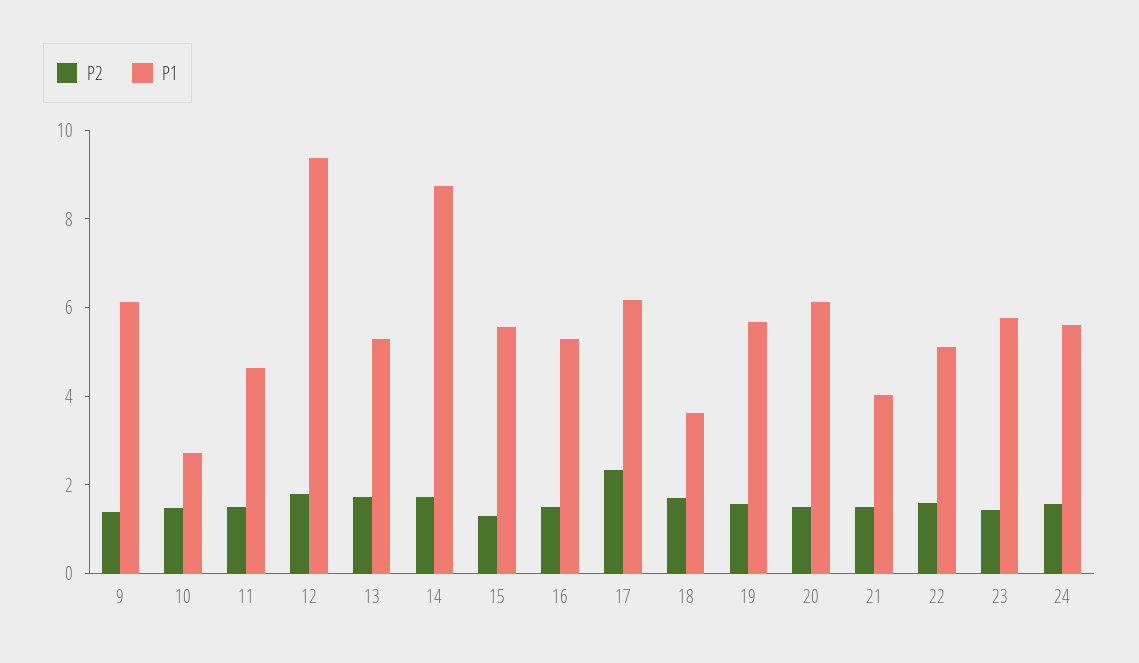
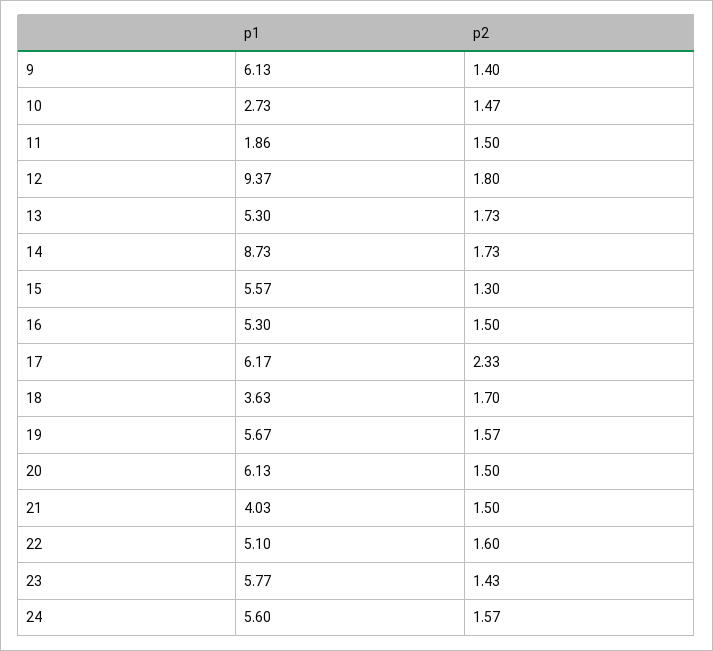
  {
    "P2": {
      "9": 1.4,
      "10": 1.47,
      "11": 1.5,
      "12": 1.8,
      "13": 1.73,
      "14": 1.73,
      "15": 1.3,
      "16": 1.5,
      "17": 2.33,
      "18": 1.7,
      "19": 1.57,
      "20": 1.5,
      "21": 1.5,
      "22": 1.6,
      "23": 1.43,
      "24": 1.57
    },
    "P1": {
      "9": 6.13,
      "10": 2.73,
-     "11": 4.5,
+     "11": 1.86,
      "12": 9.37,
      "13": 5.3,
      "14": 8.73,
      "15": 5.57,
      "16": 5.3,
      "17": 6.17,
      "18": 3.63,
      "19": 5.67,
      "20": 6.13,
      "21": 4.03,
      "22": 5.1,
      "23": 5.77,
      "24": 5.6
    }
  }

